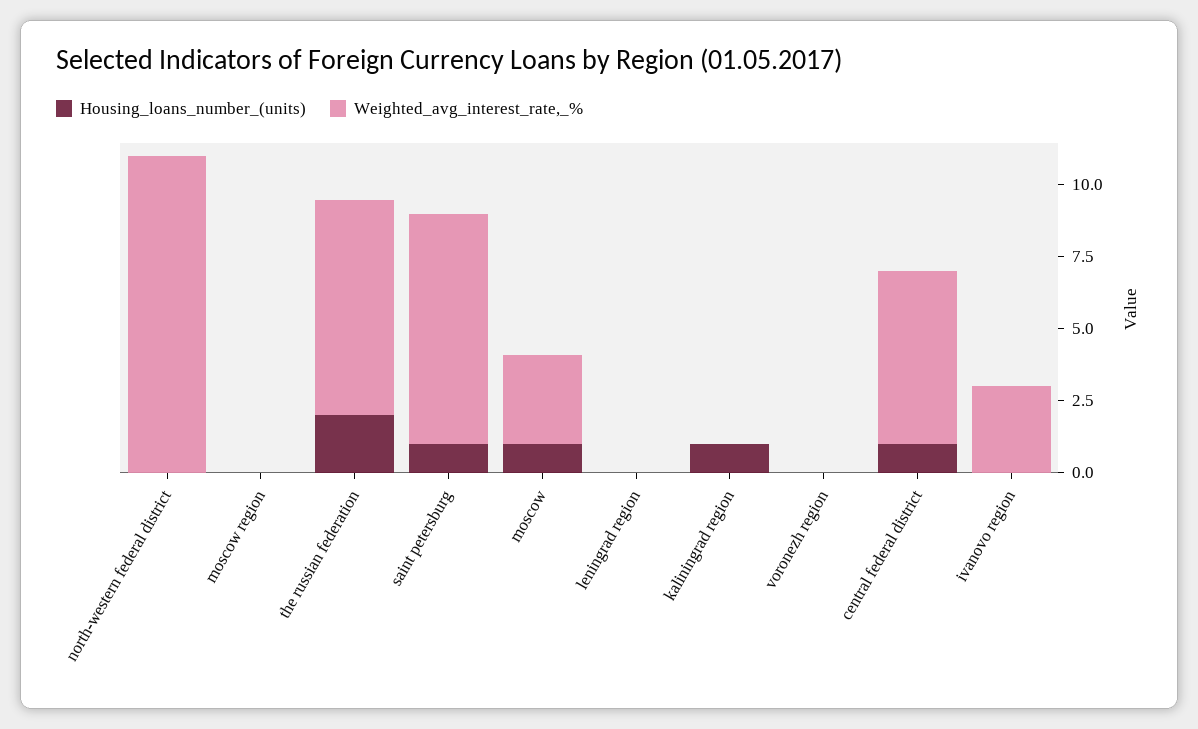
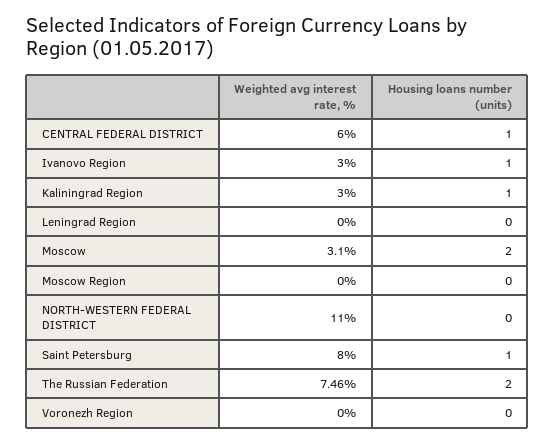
  {
    "Housing_loans_number_(units)": {
      "north-western federal district": 0,
      "moscow region": 0,
      "the russian federation": 2,
      "saint petersburg": 1,
-     "moscow": 1,
+     "moscow": 2,
      "leningrad region": 0,
      "kaliningrad region": 1,
      "voronezh region": 0,
      "central federal district": 1,
-     "ivanovo region": 0
+     "ivanovo region": 1
    },
    "Weighted_avg_interest_rate,_%": {
      "north-western federal district": 11,
      "moscow region": 0,
      "the russian federation": 7.46,
      "saint petersburg": 8,
      "moscow": 3.1,
      "leningrad region": 0,
-     "kaliningrad region": 0,
+     "kaliningrad region": 3,
      "voronezh region": 0,
      "central federal district": 6,
      "ivanovo region": 3
    }
  }

